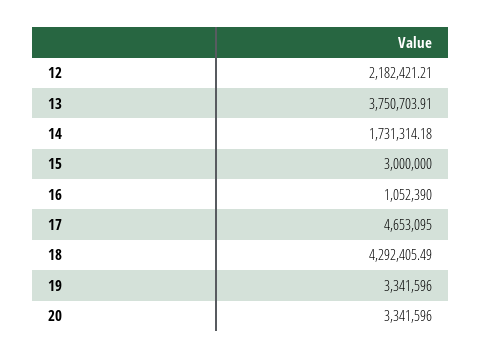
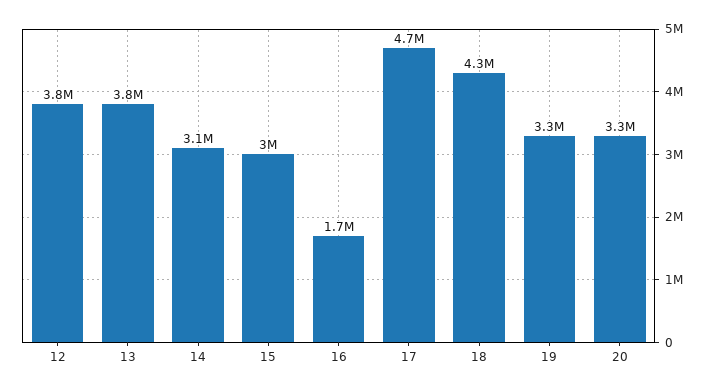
  {
-   "12": 2182421.21,
+   "12": 3800000,
    "13": 3750703.91,
-   "14": 1731314.18,
+   "14": 3100000,
    "15": 3000000,
-   "16": 1052390,
+   "16": 1700000,
    "17": 4653095,
    "18": 4292405.49,
    "19": 3341596,
    "20": 3341596
  }

